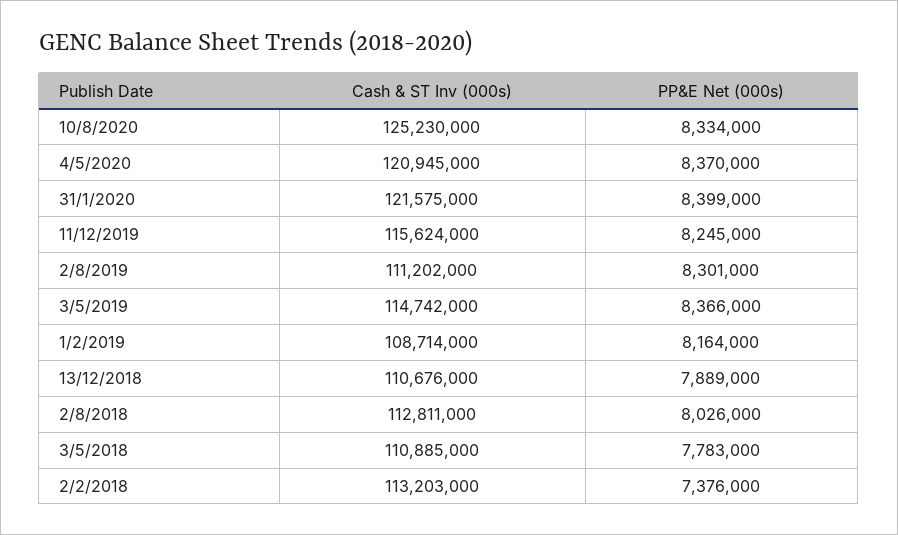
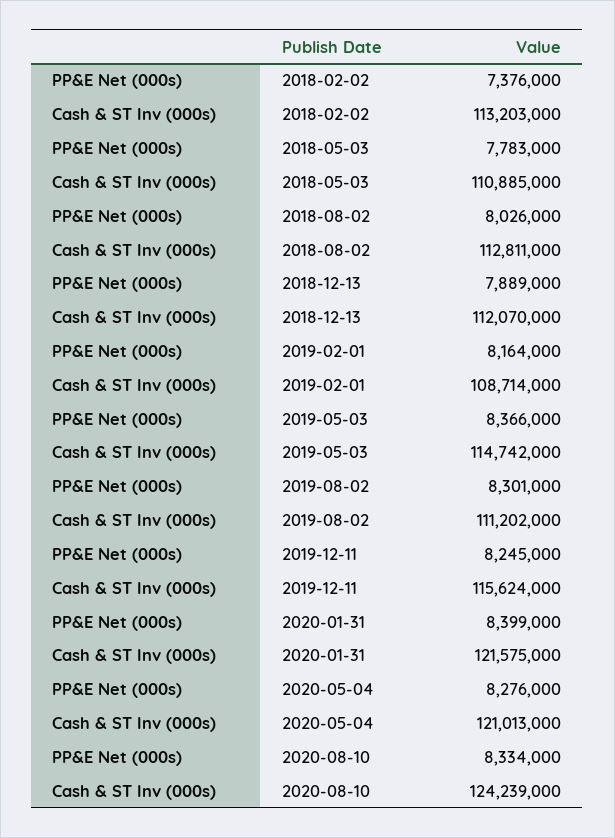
  {
    "Cash & ST Inv (000s)": {
-     "10/8/2020": 125230000,
+     "10/8/2020": 124239000,
-     "4/5/2020": 120945000,
+     "4/5/2020": 121013000,
      "31/1/2020": 121575000,
      "11/12/2019": 115624000,
      "2/8/2019": 111202000,
      "3/5/2019": 114742000,
      "1/2/2019": 108714000,
-     "13/12/2018": 110676000,
+     "13/12/2018": 112070000,
      "2/8/2018": 112811000,
      "3/5/2018": 110885000,
      "2/2/2018": 113203000
    },
    "PP&E Net (000s)": {
      "10/8/2020": 8334000,
-     "4/5/2020": 8370000,
+     "4/5/2020": 8276000,
      "31/1/2020": 8399000,
      "11/12/2019": 8245000,
      "2/8/2019": 8301000,
      "3/5/2019": 8366000,
      "1/2/2019": 8164000,
      "13/12/2018": 7889000,
      "2/8/2018": 8026000,
      "3/5/2018": 7783000,
      "2/2/2018": 7376000
    }
  }

